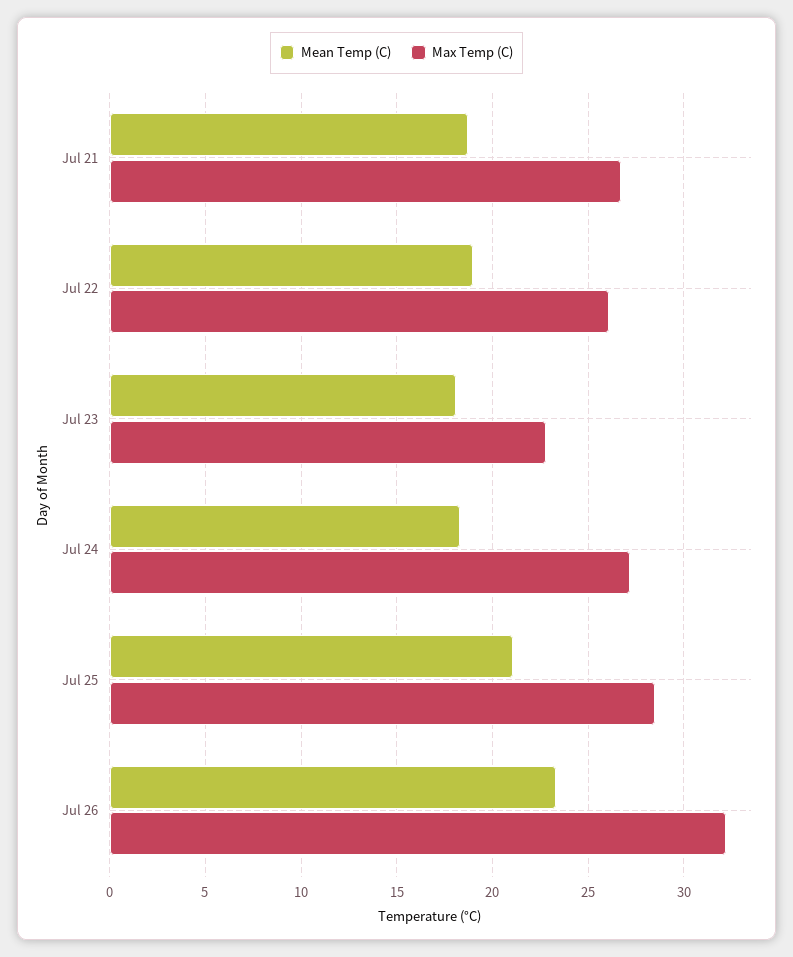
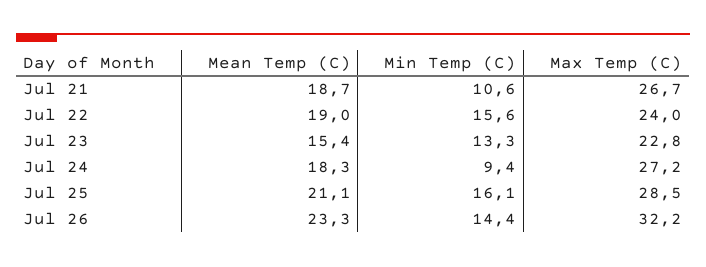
  {
    "Mean Temp (C)": {
      "Jul 21": 18.7,
      "Jul 22": 19,
-     "Jul 23": 18,
+     "Jul 23": 15.4,
      "Jul 24": 18.3,
      "Jul 25": 21.1,
      "Jul 26": 23.3
    },
    "Max Temp (C)": {
      "Jul 21": 26.7,
-     "Jul 22": 26,
+     "Jul 22": 24,
      "Jul 23": 22.8,
      "Jul 24": 27.2,
      "Jul 25": 28.5,
      "Jul 26": 32.2
-   }
+   },
+   "Min Temp (C)": {
+     "Jul 21": 10.6,
+     "Jul 22": 15.6,
+     "Jul 23": 13.3,
+     "Jul 24": 9.4,
+     "Jul 25": 16.1,
+     "Jul 26": 14.4
+   }
  }

